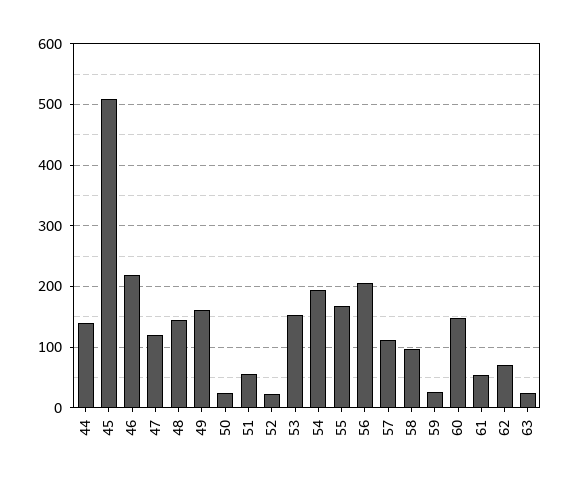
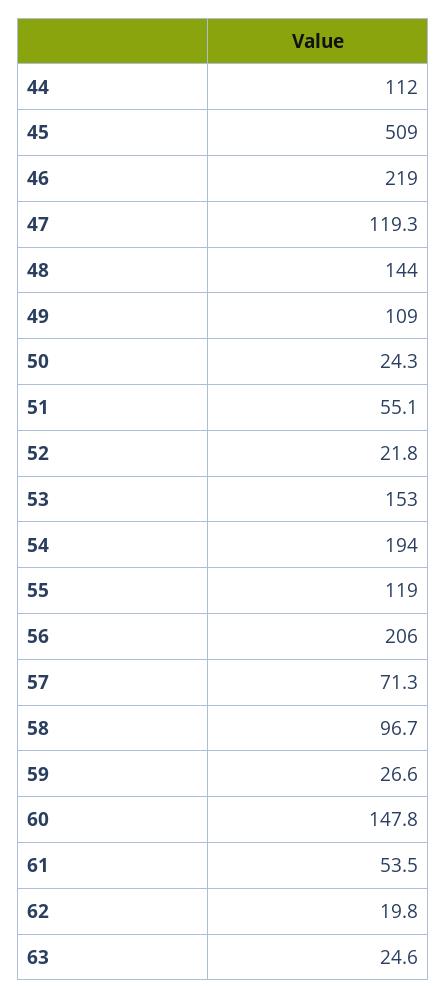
  {
-   "44": 140,
+   "44": 112,
    "45": 509,
    "46": 219,
    "47": 119.3,
    "48": 144,
-   "49": 160,
+   "49": 109,
    "50": 24.3,
    "51": 55.1,
    "52": 21.8,
    "53": 153,
    "54": 194,
-   "55": 170,
+   "55": 119,
    "56": 206,
-   "57": 110,
+   "57": 71.3,
    "58": 96.7,
    "59": 26.6,
    "60": 147.8,
    "61": 53.5,
-   "62": 70,
+   "62": 19.8,
    "63": 24.6
  }

